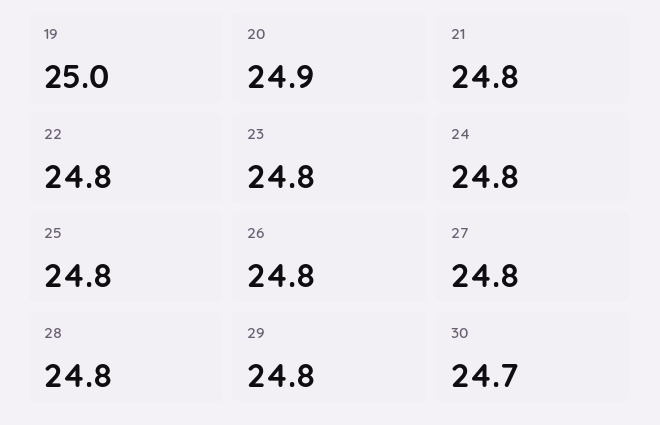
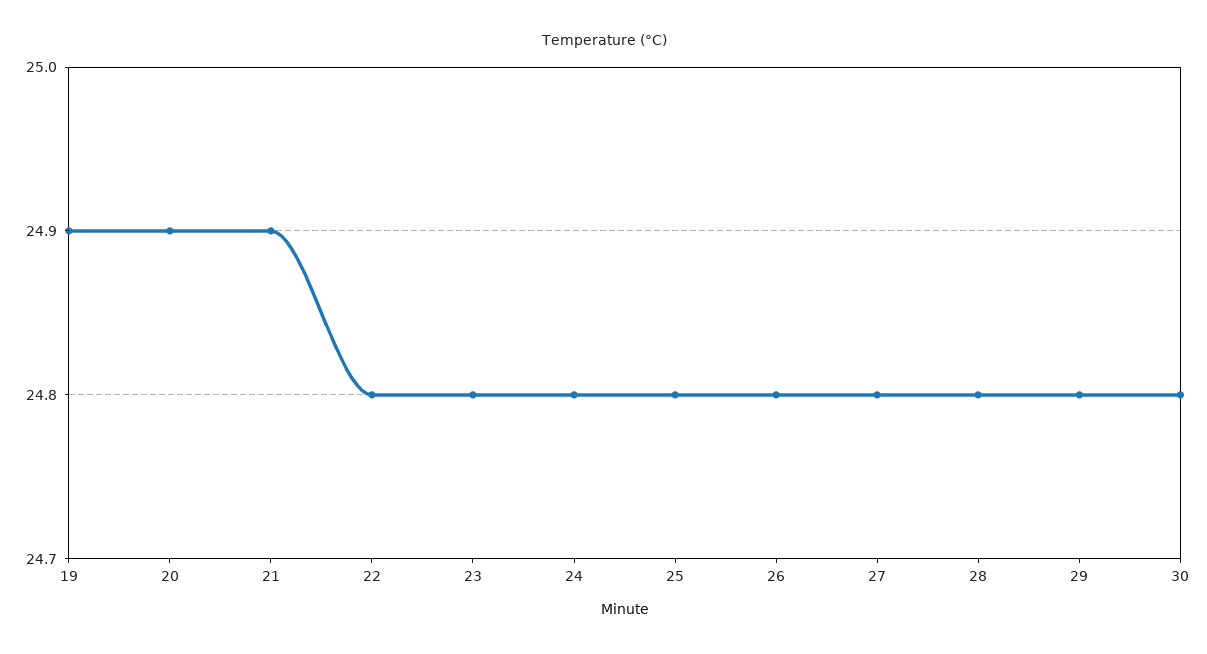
  {
-   "19": 25,
+   "19": 24.9,
    "20": 24.9,
-   "21": 24.8,
+   "21": 24.9,
    "22": 24.8,
    "23": 24.8,
    "24": 24.8,
    "25": 24.8,
    "26": 24.8,
    "27": 24.8,
    "28": 24.8,
    "29": 24.8,
-   "30": 24.7
+   "30": 24.8
  }

